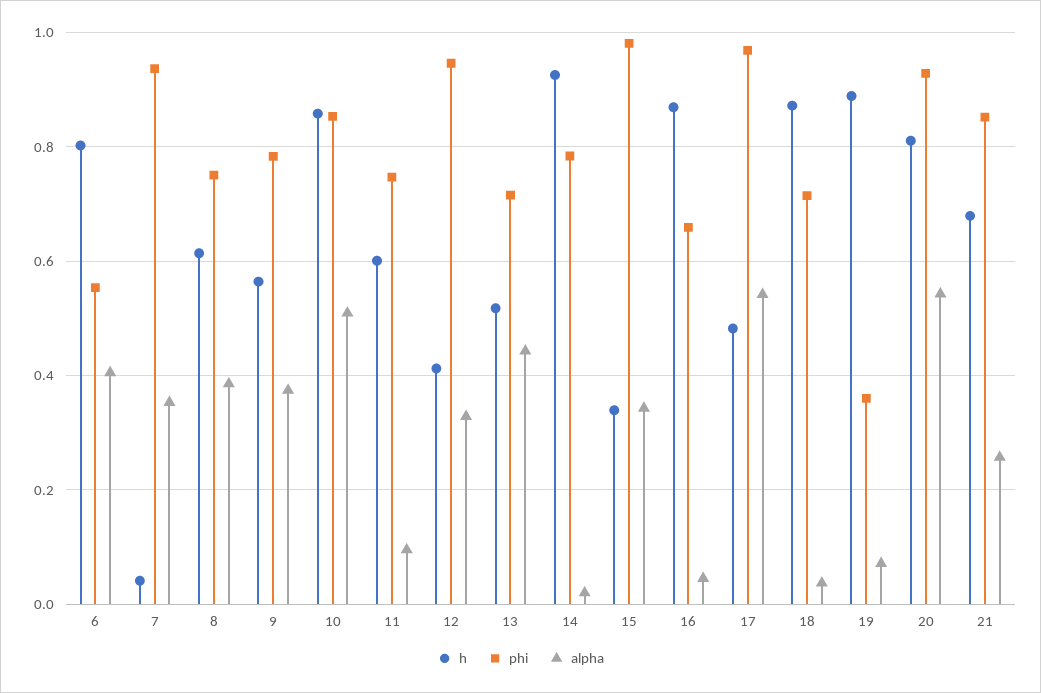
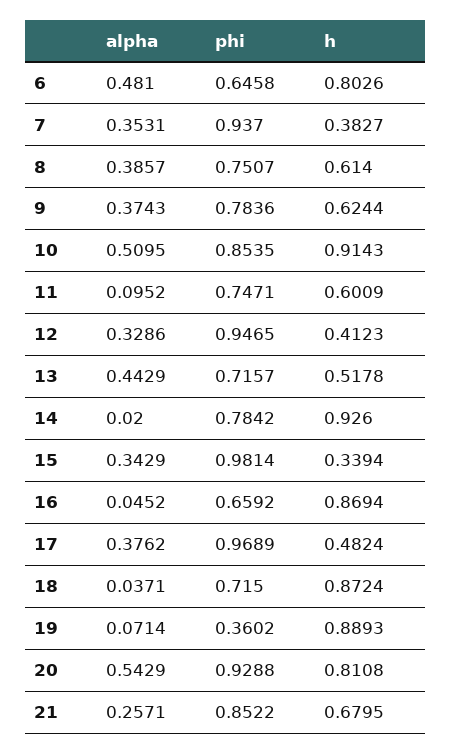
  {
    "h": {
      "6": 0.8026,
-     "7": 0.04,
+     "7": 0.3827,
      "8": 0.614,
-     "9": 0.56,
+     "9": 0.6244,
-     "10": 0.86,
+     "10": 0.9143,
      "11": 0.6009,
      "12": 0.4123,
      "13": 0.5178,
      "14": 0.926,
      "15": 0.3394,
      "16": 0.8694,
      "17": 0.4824,
      "18": 0.8724,
      "19": 0.8893,
      "20": 0.8108,
      "21": 0.6795
    },
    "phi": {
-     "6": 0.56,
+     "6": 0.6458,
      "7": 0.937,
      "8": 0.7507,
      "9": 0.7836,
      "10": 0.8535,
      "11": 0.7471,
      "12": 0.9465,
      "13": 0.7157,
      "14": 0.7842,
      "15": 0.9814,
      "16": 0.6592,
      "17": 0.9689,
      "18": 0.715,
      "19": 0.3602,
      "20": 0.9288,
      "21": 0.8522
    },
    "alpha": {
-     "6": 0.4,
+     "6": 0.481,
      "7": 0.3531,
      "8": 0.3857,
      "9": 0.3743,
      "10": 0.5095,
      "11": 0.0952,
      "12": 0.3286,
      "13": 0.4429,
      "14": 0.02,
      "15": 0.3429,
      "16": 0.0452,
-     "17": 0.54,
+     "17": 0.3762,
      "18": 0.0371,
      "19": 0.0714,
      "20": 0.5429,
      "21": 0.2571
    }
  }

